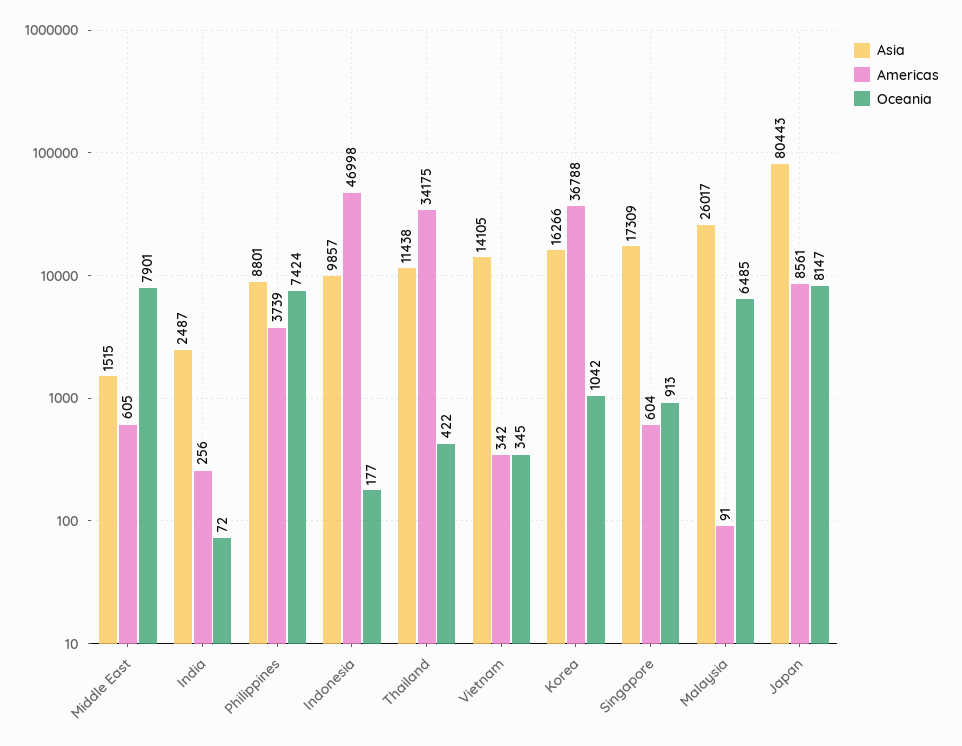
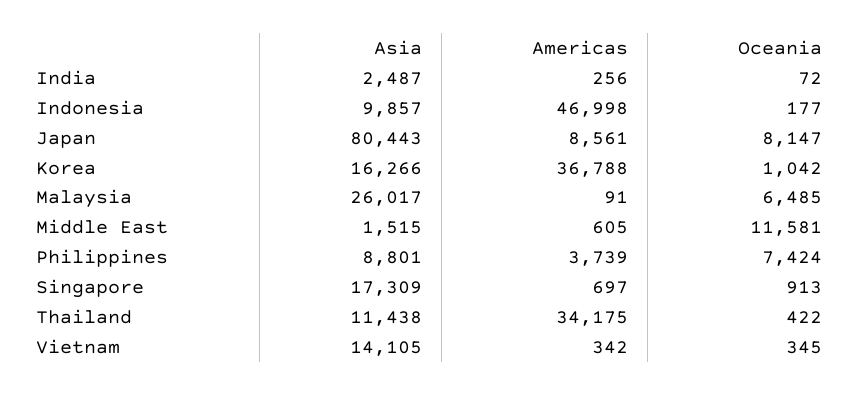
  {
    "Asia": {
      "Middle East": 1515,
      "India": 2487,
      "Philippines": 8801,
      "Indonesia": 9857,
      "Thailand": 11438,
      "Vietnam": 14105,
      "Korea": 16266,
      "Singapore": 17309,
      "Malaysia": 26017,
      "Japan": 80443
    },
    "Americas": {
      "Middle East": 605,
      "India": 256,
      "Philippines": 3739,
      "Indonesia": 46998,
      "Thailand": 34175,
      "Vietnam": 342,
      "Korea": 36788,
-     "Singapore": 604,
+     "Singapore": 697,
      "Malaysia": 91,
      "Japan": 8561
    },
    "Oceania": {
-     "Middle East": 7901,
+     "Middle East": 11581,
      "India": 72,
      "Philippines": 7424,
      "Indonesia": 177,
      "Thailand": 422,
      "Vietnam": 345,
      "Korea": 1042,
      "Singapore": 913,
      "Malaysia": 6485,
      "Japan": 8147
    }
  }

